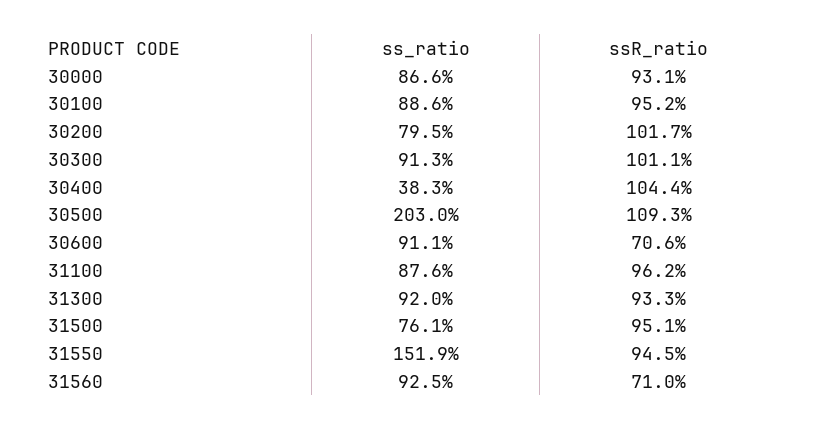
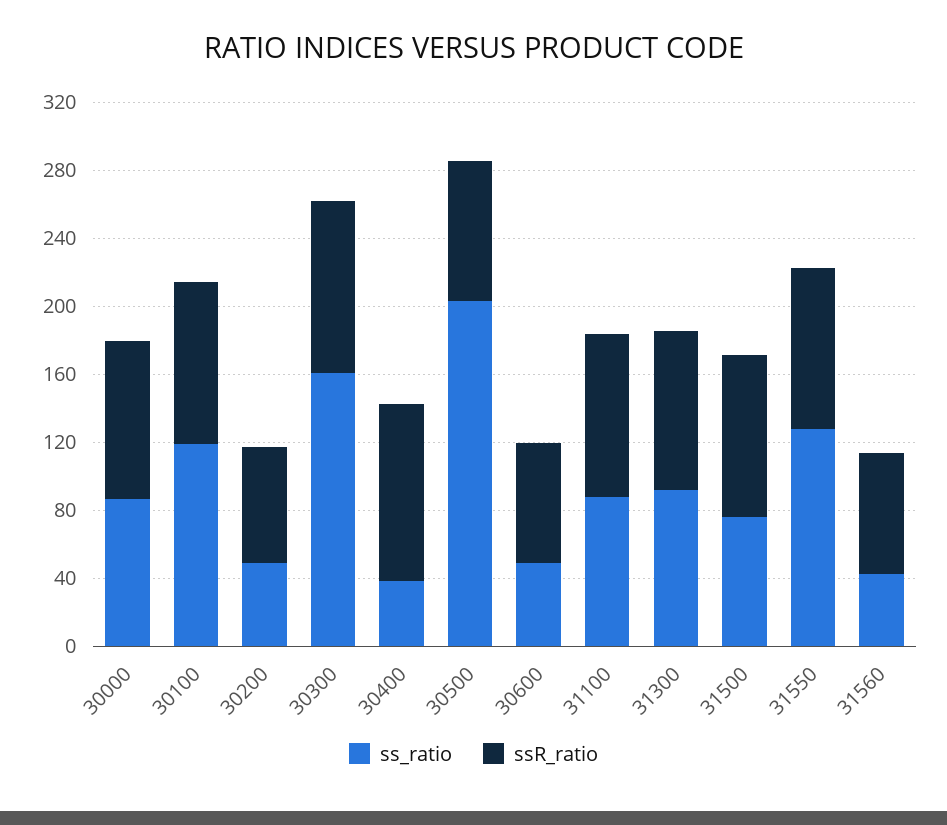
  {
    "ss_ratio": {
      "30000": 86.6,
-     "30100": 88.6,
+     "30100": 120,
-     "30200": 79.5,
+     "30200": 50,
-     "30300": 91.3,
+     "30300": 160,
      "30400": 38.3,
      "30500": 203,
-     "30600": 91.1,
+     "30600": 50,
      "31100": 87.6,
      "31300": 92,
      "31500": 76.1,
-     "31550": 151.9,
+     "31550": 130,
-     "31560": 92.5
+     "31560": 40
    },
    "ssR_ratio": {
      "30000": 93.1,
      "30100": 95.2,
-     "30200": 101.7,
+     "30200": 70,
      "30300": 101.1,
      "30400": 104.4,
-     "30500": 109.3,
+     "30500": 80,
      "30600": 70.6,
      "31100": 96.2,
      "31300": 93.3,
      "31500": 95.1,
      "31550": 94.5,
      "31560": 71
    }
  }

